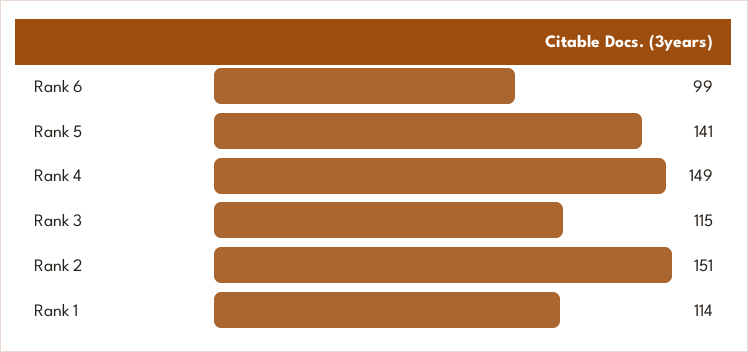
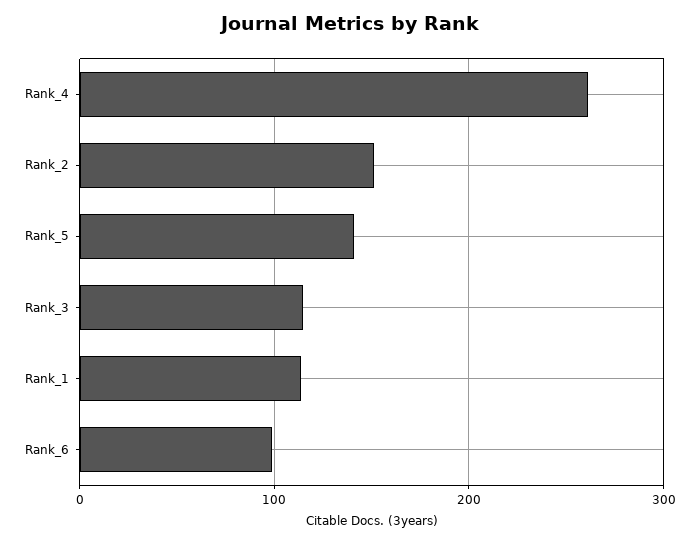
  {
    "Rank 6": 99,
    "Rank 5": 141,
-   "Rank 4": 149,
+   "Rank 4": 260,
    "Rank 3": 115,
    "Rank 2": 151,
    "Rank 1": 114
  }

